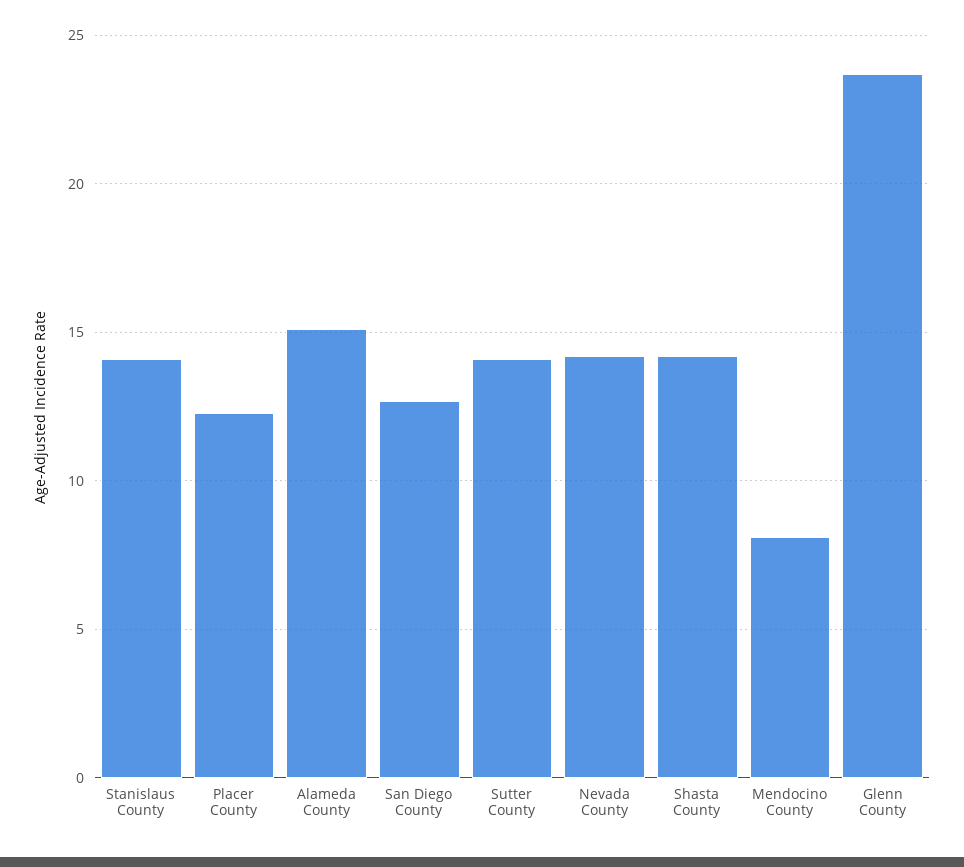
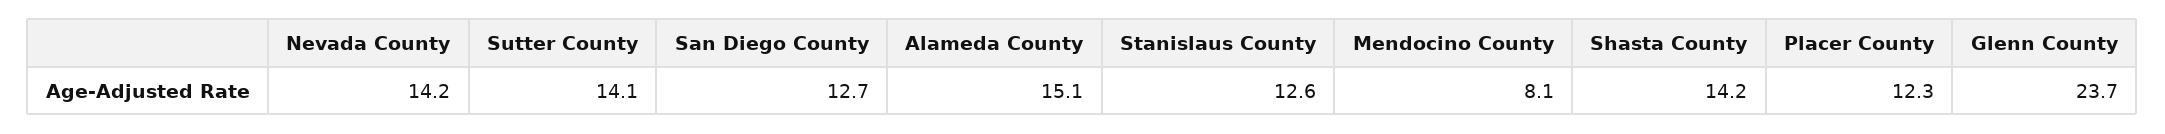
  {
-   "Stanislaus County": 14,
+   "Stanislaus County": 12.6,
    "Placer County": 12.3,
    "Alameda County": 15.1,
    "San Diego County": 12.7,
    "Sutter County": 14.1,
    "Nevada County": 14.2,
    "Shasta County": 14.2,
    "Mendocino County": 8.1,
    "Glenn County": 23.7
  }

